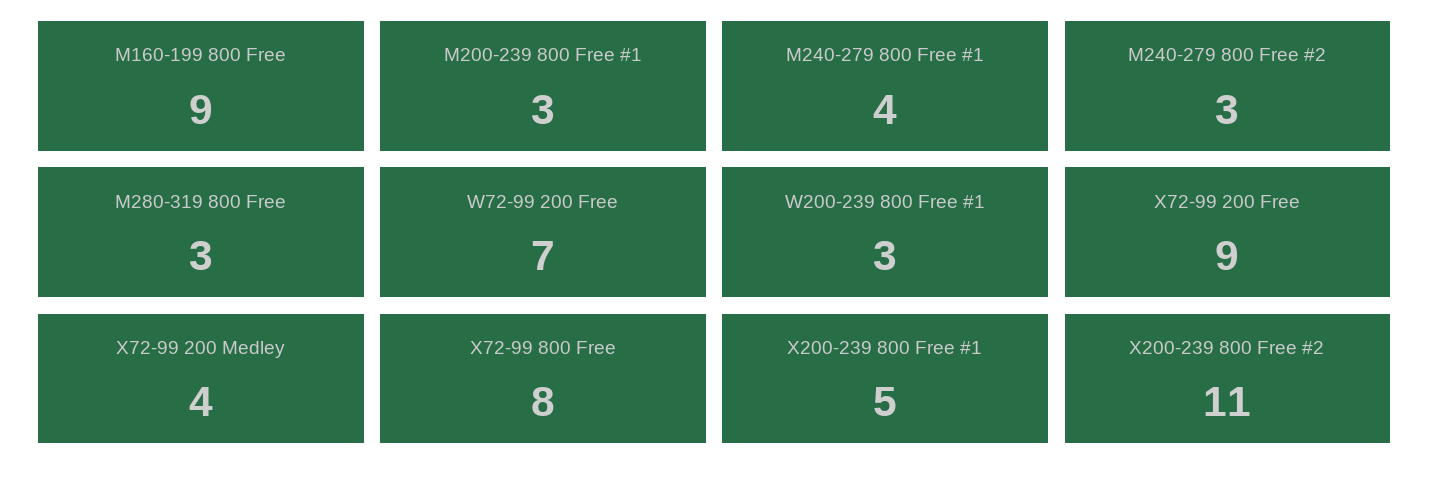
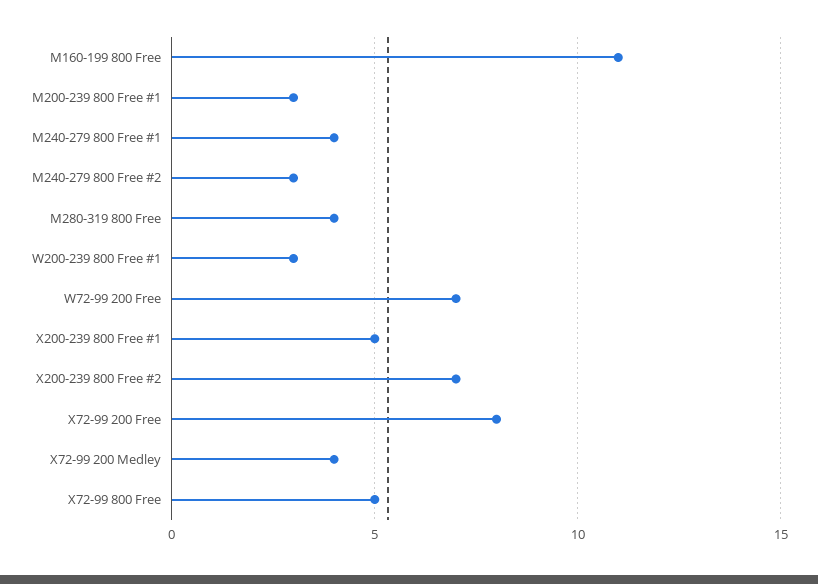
  {
-   "M160-199 800 Free": 9,
+   "M160-199 800 Free": 11,
    "M200-239 800 Free #1": 3,
    "M240-279 800 Free #1": 4,
    "M240-279 800 Free #2": 3,
-   "M280-319 800 Free": 3,
+   "M280-319 800 Free": 4,
    "W72-99 200 Free": 7,
    "W200-239 800 Free #1": 3,
-   "X72-99 200 Free": 9,
+   "X72-99 200 Free": 8,
    "X72-99 200 Medley": 4,
-   "X72-99 800 Free": 8,
+   "X72-99 800 Free": 5,
    "X200-239 800 Free #1": 5,
-   "X200-239 800 Free #2": 11
+   "X200-239 800 Free #2": 7
  }

